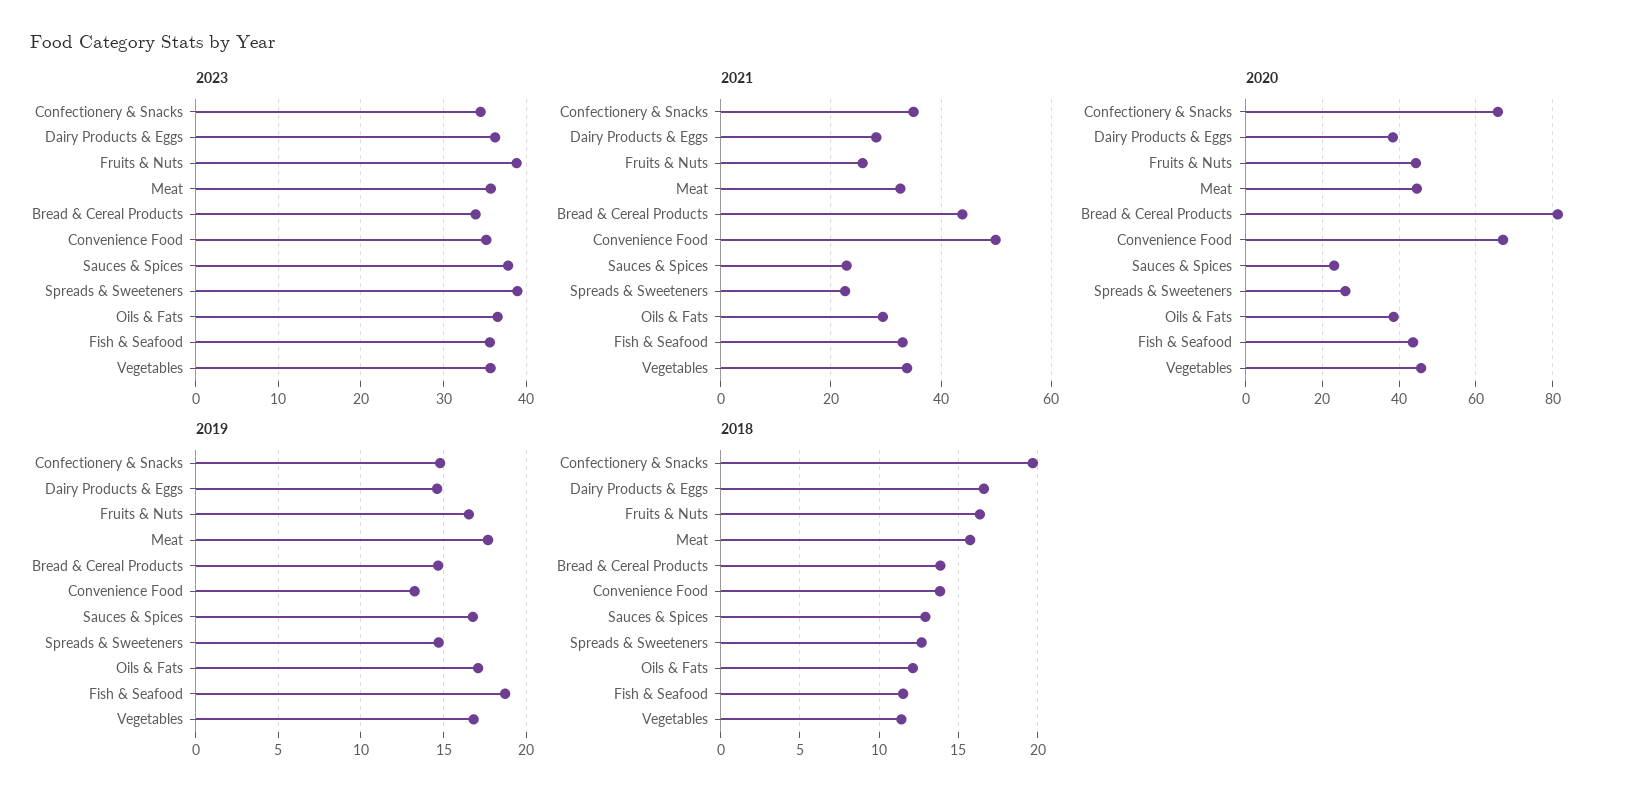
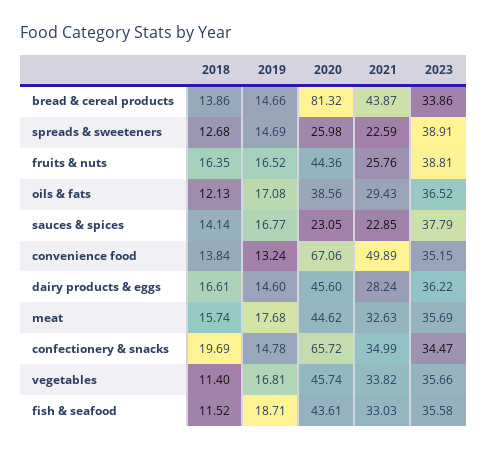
  {
    "2023": {
      "Confectionery & Snacks": 34.47,
      "Dairy Products & Eggs": 36.22,
      "Fruits & Nuts": 38.81,
      "Meat": 35.69,
      "Bread & Cereal Products": 33.86,
      "Convenience Food": 35.15,
      "Sauces & Spices": 37.79,
      "Spreads & Sweeteners": 38.91,
      "Oils & Fats": 36.52,
      "Fish & Seafood": 35.58,
      "Vegetables": 35.66
    },
    "2021": {
      "Confectionery & Snacks": 34.99,
      "Dairy Products & Eggs": 28.24,
      "Fruits & Nuts": 25.76,
      "Meat": 32.63,
      "Bread & Cereal Products": 43.87,
      "Convenience Food": 49.89,
      "Sauces & Spices": 22.85,
      "Spreads & Sweeteners": 22.59,
      "Oils & Fats": 29.43,
      "Fish & Seafood": 33.03,
      "Vegetables": 33.82
    },
    "2020": {
      "Confectionery & Snacks": 65.72,
-     "Dairy Products & Eggs": 38,
+     "Dairy Products & Eggs": 45.6,
      "Fruits & Nuts": 44.36,
      "Meat": 44.62,
      "Bread & Cereal Products": 81.32,
      "Convenience Food": 67.06,
      "Sauces & Spices": 23.05,
      "Spreads & Sweeteners": 25.98,
      "Oils & Fats": 38.56,
      "Fish & Seafood": 43.61,
      "Vegetables": 45.74
    },
    "2019": {
      "Confectionery & Snacks": 14.78,
      "Dairy Products & Eggs": 14.6,
      "Fruits & Nuts": 16.52,
      "Meat": 17.68,
      "Bread & Cereal Products": 14.66,
      "Convenience Food": 13.24,
      "Sauces & Spices": 16.77,
      "Spreads & Sweeteners": 14.69,
      "Oils & Fats": 17.08,
      "Fish & Seafood": 18.71,
      "Vegetables": 16.81
    },
    "2018": {
      "Confectionery & Snacks": 19.69,
      "Dairy Products & Eggs": 16.61,
      "Fruits & Nuts": 16.35,
      "Meat": 15.74,
      "Bread & Cereal Products": 13.86,
      "Convenience Food": 13.84,
-     "Sauces & Spices": 13,
+     "Sauces & Spices": 14.14,
      "Spreads & Sweeteners": 12.68,
      "Oils & Fats": 12.13,
      "Fish & Seafood": 11.52,
      "Vegetables": 11.4
    }
  }

